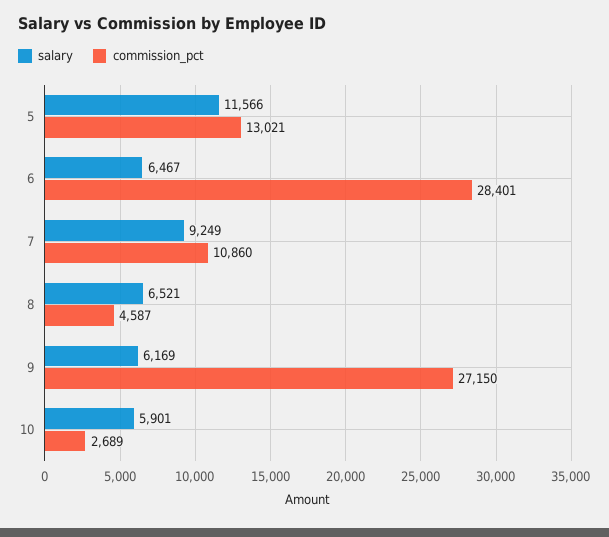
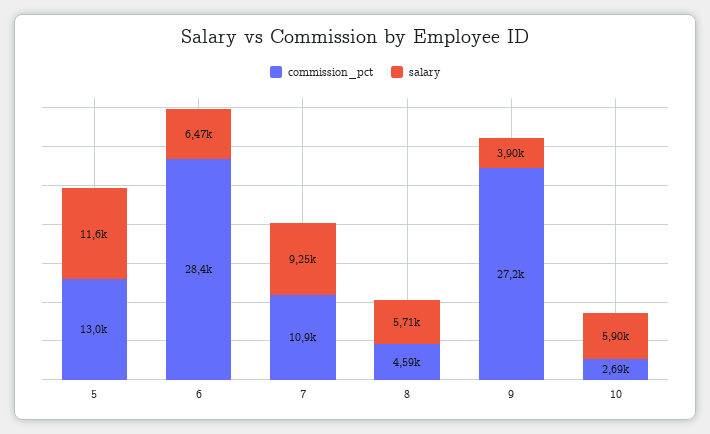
  {
    "salary": {
      "5": 11566,
      "6": 6467,
      "7": 9249,
-     "8": 6521,
+     "8": 5710,
-     "9": 6169,
+     "9": 3900,
      "10": 5901
    },
    "commission_pct": {
      "5": 13021,
      "6": 28401,
      "7": 10860,
      "8": 4587,
      "9": 27150,
      "10": 2689
    }
  }

